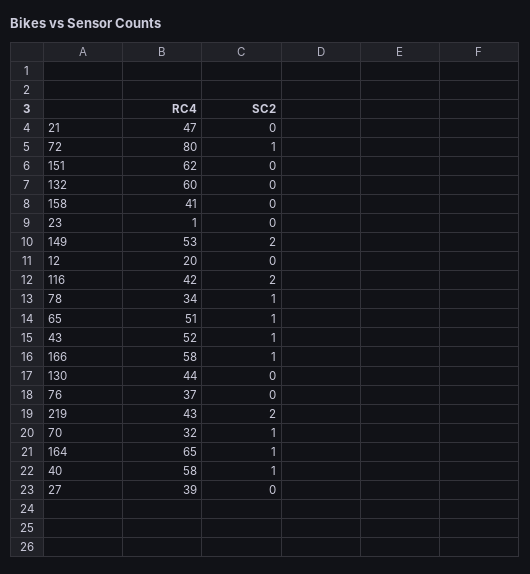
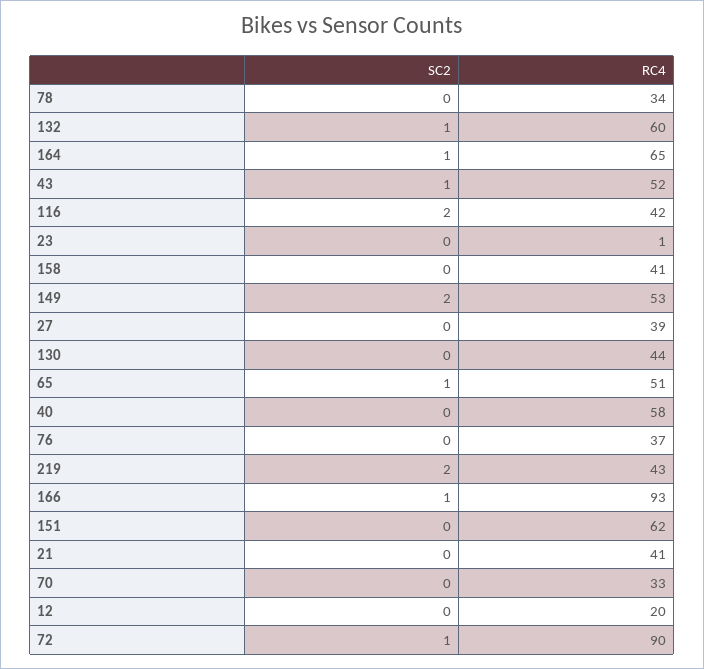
  {
    "RC4": {
-     "21": 47,
+     "21": 41,
-     "72": 80,
+     "72": 90,
      "151": 62,
      "132": 60,
      "158": 41,
      "23": 1,
      "149": 53,
      "12": 20,
      "116": 42,
      "78": 34,
      "65": 51,
      "43": 52,
-     "166": 58,
+     "166": 93,
      "130": 44,
      "76": 37,
      "219": 43,
-     "70": 32,
+     "70": 33,
      "164": 65,
      "40": 58,
      "27": 39
    },
    "SC2": {
      "21": 0,
      "72": 1,
      "151": 0,
-     "132": 0,
+     "132": 1,
      "158": 0,
      "23": 0,
      "149": 2,
      "12": 0,
      "116": 2,
-     "78": 1,
+     "78": 0,
      "65": 1,
      "43": 1,
      "166": 1,
      "130": 0,
      "76": 0,
      "219": 2,
-     "70": 1,
+     "70": 0,
      "164": 1,
-     "40": 1,
+     "40": 0,
      "27": 0
    }
  }

